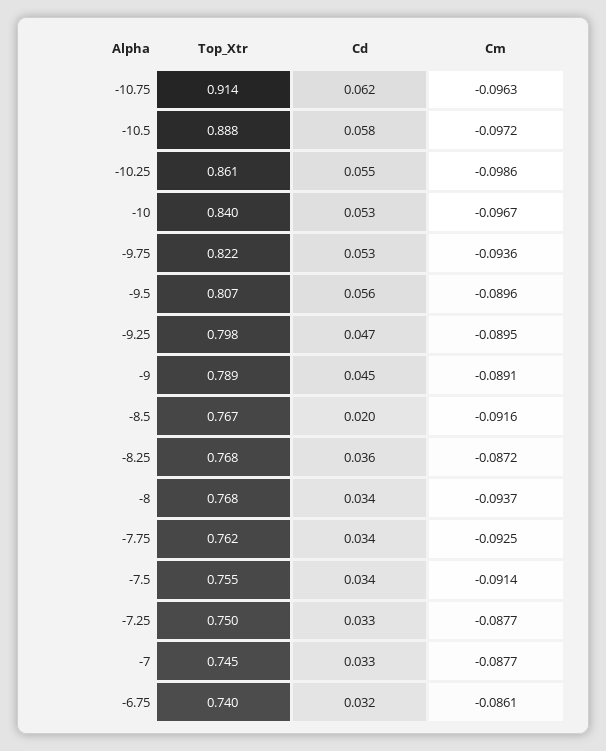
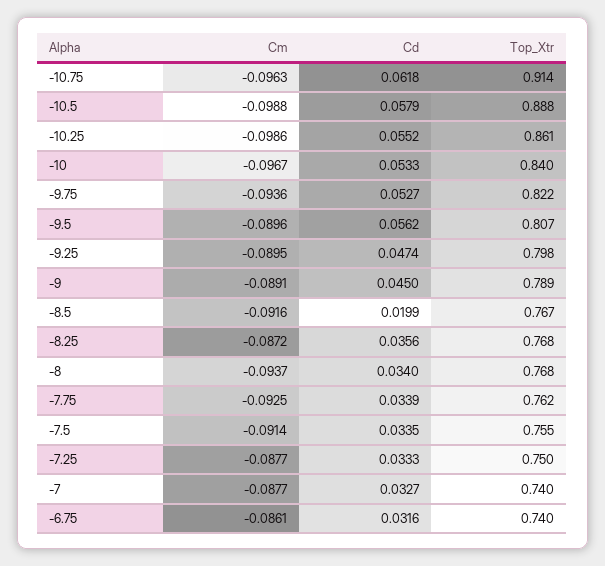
  {
    "Top_Xtr": {
      "-10.75": 0.914,
      "-10.5": 0.888,
      "-10.25": 0.861,
      "-10": 0.84,
      "-9.75": 0.822,
      "-9.5": 0.807,
      "-9.25": 0.798,
      "-9": 0.789,
      "-8.5": 0.767,
      "-8.25": 0.768,
      "-8": 0.768,
      "-7.75": 0.762,
      "-7.5": 0.755,
      "-7.25": 0.75,
-     "-7": 0.745,
+     "-7": 0.74,
      "-6.75": 0.74
    },
    "Cd": {
      "-10.75": 0.0618,
      "-10.5": 0.0579,
      "-10.25": 0.0552,
      "-10": 0.0533,
      "-9.75": 0.0527,
      "-9.5": 0.0562,
      "-9.25": 0.0474,
      "-9": 0.045,
      "-8.5": 0.0199,
      "-8.25": 0.0356,
      "-8": 0.034,
      "-7.75": 0.0339,
      "-7.5": 0.0335,
      "-7.25": 0.0333,
      "-7": 0.0327,
      "-6.75": 0.0316
    },
    "Cm": {
      "-10.75": -0.0963,
-     "-10.5": -0.0972,
+     "-10.5": -0.0988,
      "-10.25": -0.0986,
      "-10": -0.0967,
      "-9.75": -0.0936,
      "-9.5": -0.0896,
      "-9.25": -0.0895,
      "-9": -0.0891,
      "-8.5": -0.0916,
      "-8.25": -0.0872,
      "-8": -0.0937,
      "-7.75": -0.0925,
      "-7.5": -0.0914,
      "-7.25": -0.0877,
      "-7": -0.0877,
      "-6.75": -0.0861
    }
  }

